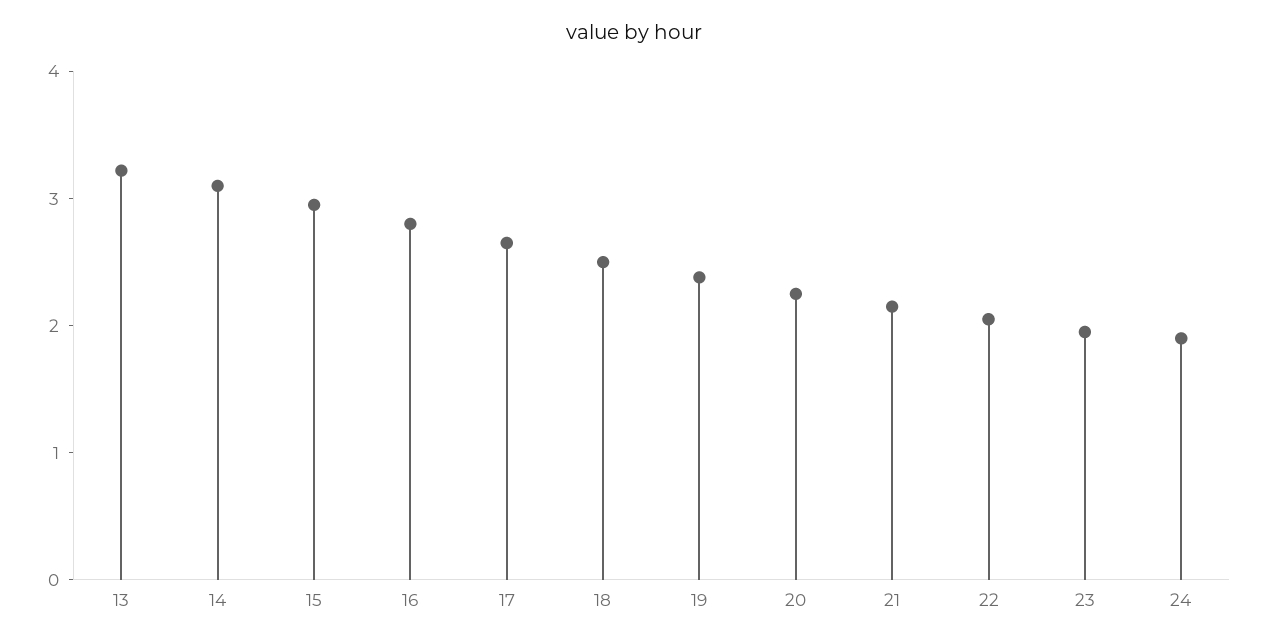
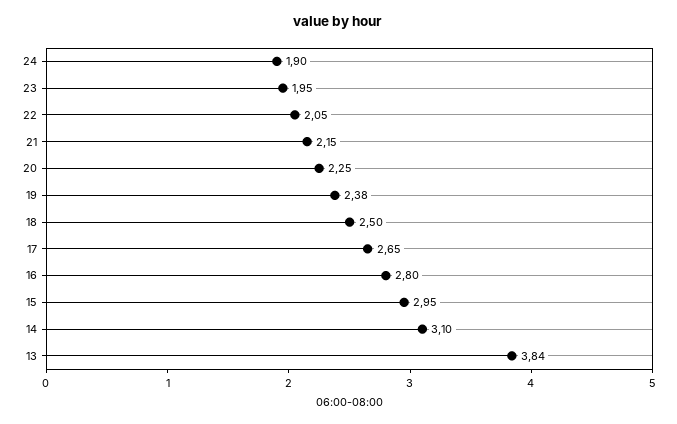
  {
-   "13": 3.2,
+   "13": 3.84,
    "14": 3.1,
    "15": 2.95,
    "16": 2.8,
    "17": 2.65,
    "18": 2.5,
    "19": 2.38,
    "20": 2.25,
    "21": 2.15,
    "22": 2.05,
    "23": 1.95,
    "24": 1.9
  }

